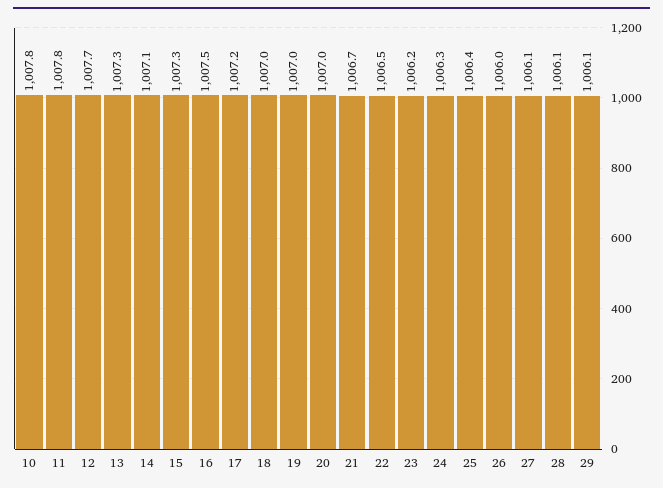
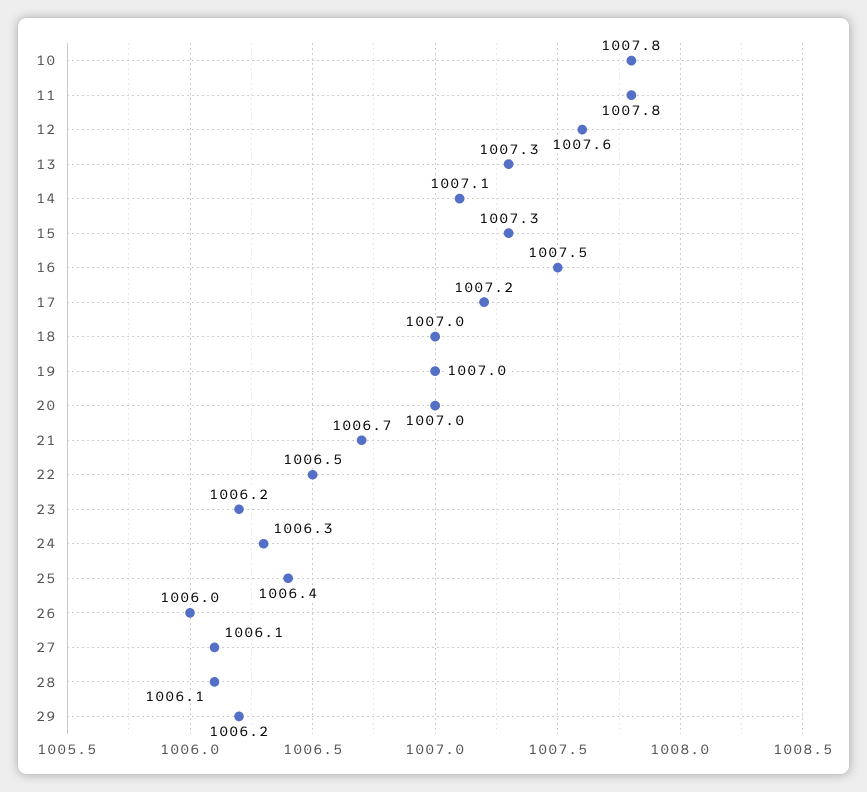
  {
    "10": 1007.8,
    "11": 1007.8,
-   "12": 1007.7,
+   "12": 1007.6,
    "13": 1007.3,
    "14": 1007.1,
    "15": 1007.3,
    "16": 1007.5,
    "17": 1007.2,
    "18": 1007,
    "19": 1007,
    "20": 1007,
    "21": 1006.7,
    "22": 1006.5,
    "23": 1006.2,
    "24": 1006.3,
    "25": 1006.4,
    "26": 1006,
    "27": 1006.1,
    "28": 1006.1,
-   "29": 1006.1
+   "29": 1006.2
  }

